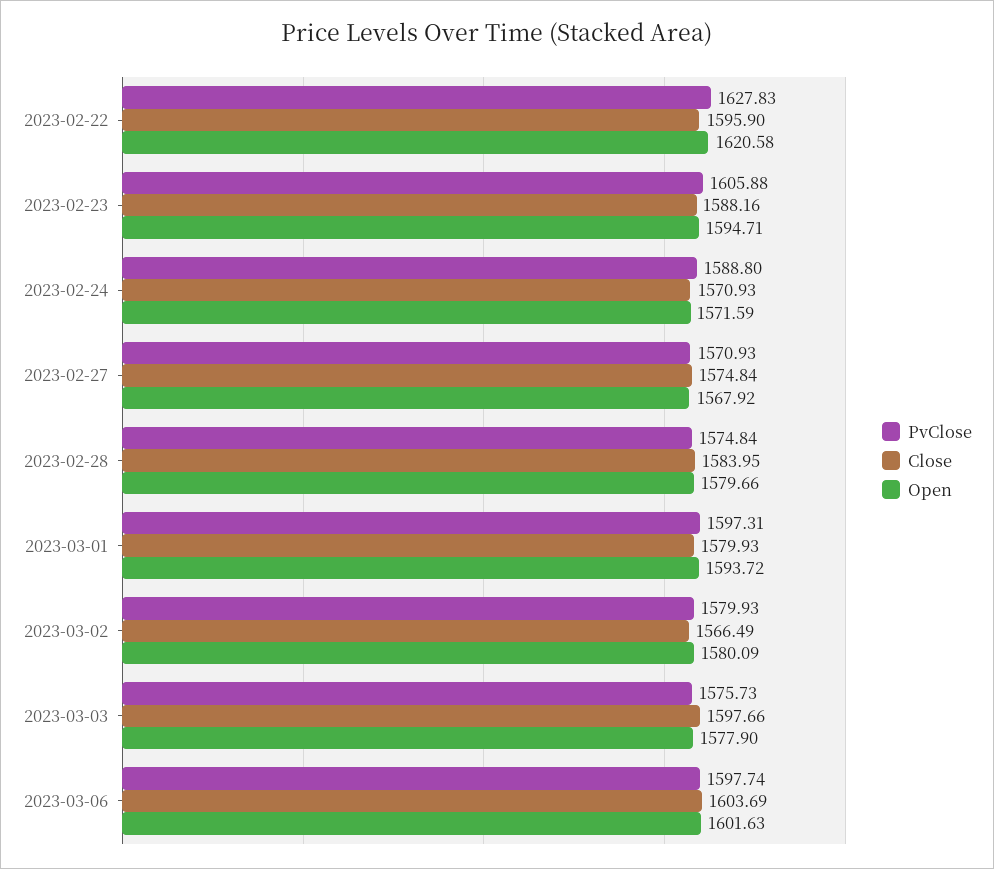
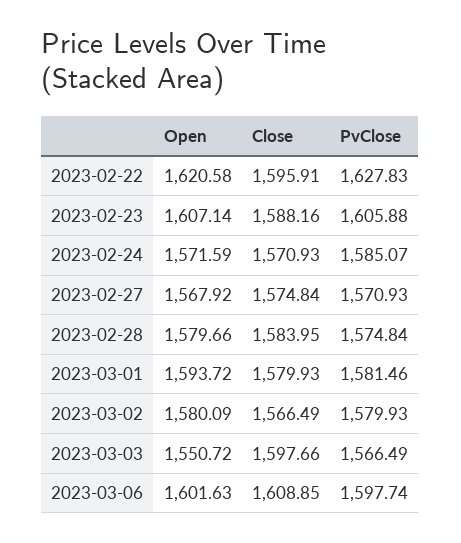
  {
    "PvClose": {
      "2023-02-22": 1627.83,
      "2023-02-23": 1605.88,
-     "2023-02-24": 1588.8,
+     "2023-02-24": 1585.07,
      "2023-02-27": 1570.93,
      "2023-02-28": 1574.84,
-     "2023-03-01": 1597.31,
+     "2023-03-01": 1581.46,
      "2023-03-02": 1579.93,
-     "2023-03-03": 1575.73,
+     "2023-03-03": 1566.49,
      "2023-03-06": 1597.74
    },
    "Close": {
-     "2023-02-22": 1595.9,
+     "2023-02-22": 1595.91,
      "2023-02-23": 1588.16,
      "2023-02-24": 1570.93,
      "2023-02-27": 1574.84,
      "2023-02-28": 1583.95,
      "2023-03-01": 1579.93,
      "2023-03-02": 1566.49,
      "2023-03-03": 1597.66,
-     "2023-03-06": 1603.69
+     "2023-03-06": 1608.85
    },
    "Open": {
      "2023-02-22": 1620.58,
-     "2023-02-23": 1594.71,
+     "2023-02-23": 1607.14,
      "2023-02-24": 1571.59,
      "2023-02-27": 1567.92,
      "2023-02-28": 1579.66,
      "2023-03-01": 1593.72,
      "2023-03-02": 1580.09,
-     "2023-03-03": 1577.9,
+     "2023-03-03": 1550.72,
      "2023-03-06": 1601.63
    }
  }

